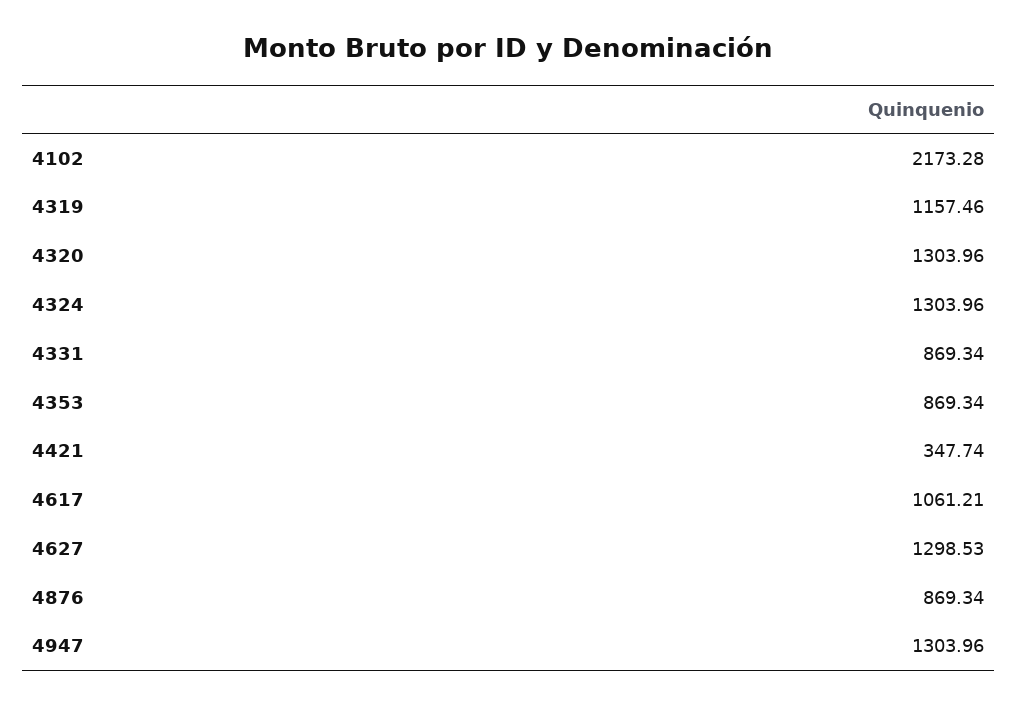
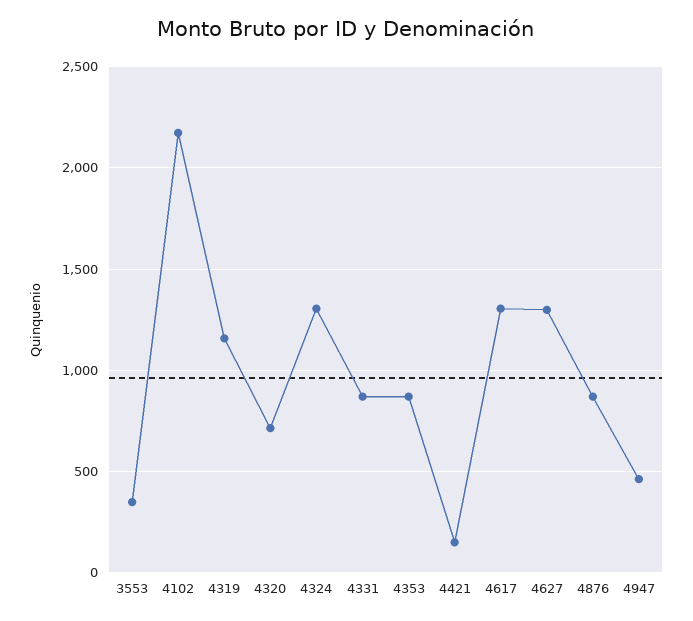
  {
    "4102": 2173.28,
    "4319": 1157.46,
-   "4320": 1303.96,
+   "4320": 700,
    "4324": 1303.96,
    "4331": 869.34,
    "4353": 869.34,
-   "4421": 347.74,
+   "4421": 150,
-   "4617": 1061.21,
+   "4617": 1300,
    "4627": 1298.53,
    "4876": 869.34,
-   "4947": 1303.96
+   "4947": 450,
+   "3553": 350
  }

